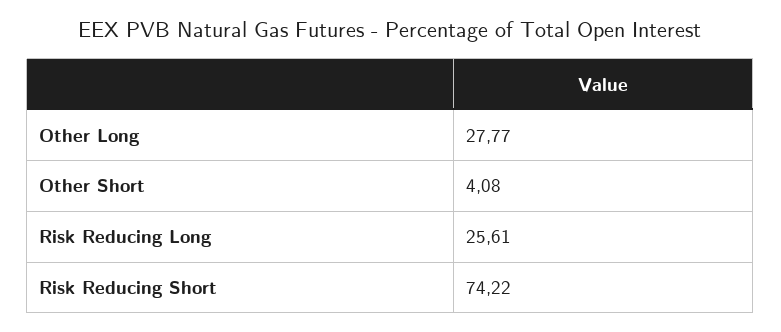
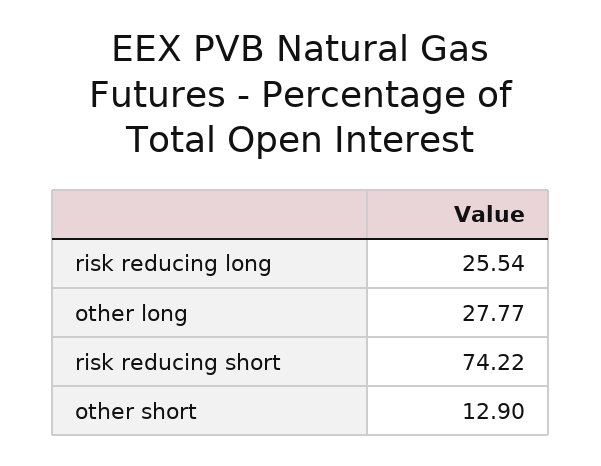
  {
    "Other Long": 27.77,
-   "Other Short": 4.08,
+   "Other Short": 12.9,
-   "Risk Reducing Long": 25.61,
+   "Risk Reducing Long": 25.54,
    "Risk Reducing Short": 74.22
  }

